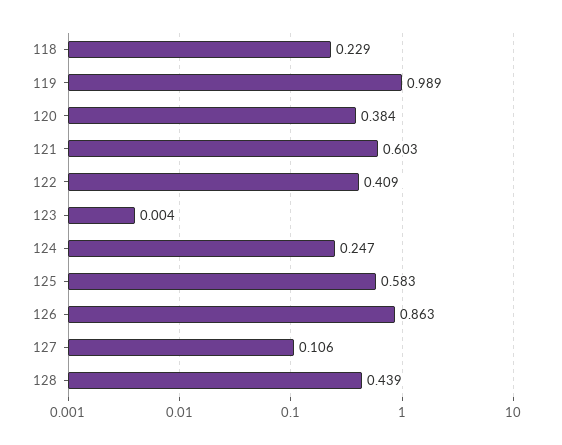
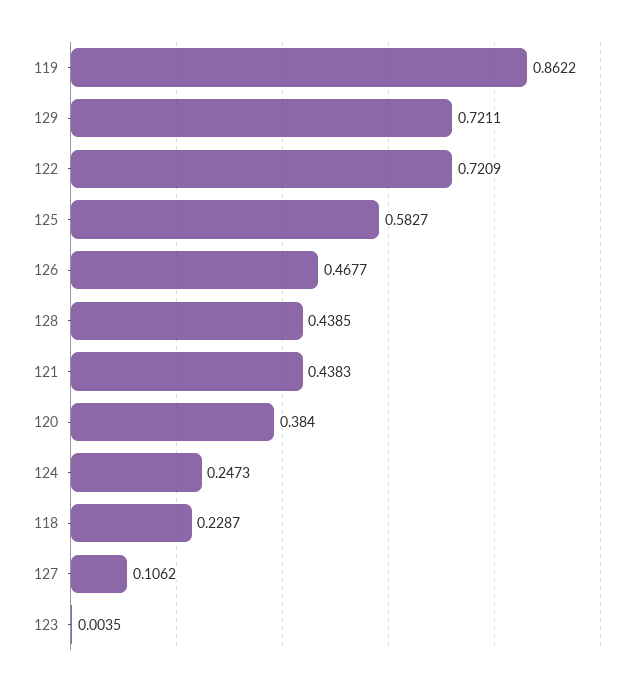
  {
    "118": 0.2287,
-   "119": 0.989,
+   "119": 0.8622,
    "120": 0.384,
-   "121": 0.603,
+   "121": 0.4383,
-   "122": 0.409,
+   "122": 0.7209,
    "123": 0.0035,
    "124": 0.2473,
    "125": 0.5827,
-   "126": 0.863,
+   "126": 0.4677,
    "127": 0.1062,
-   "128": 0.4385
+   "128": 0.4385,
+   "129": 0.7211
  }

